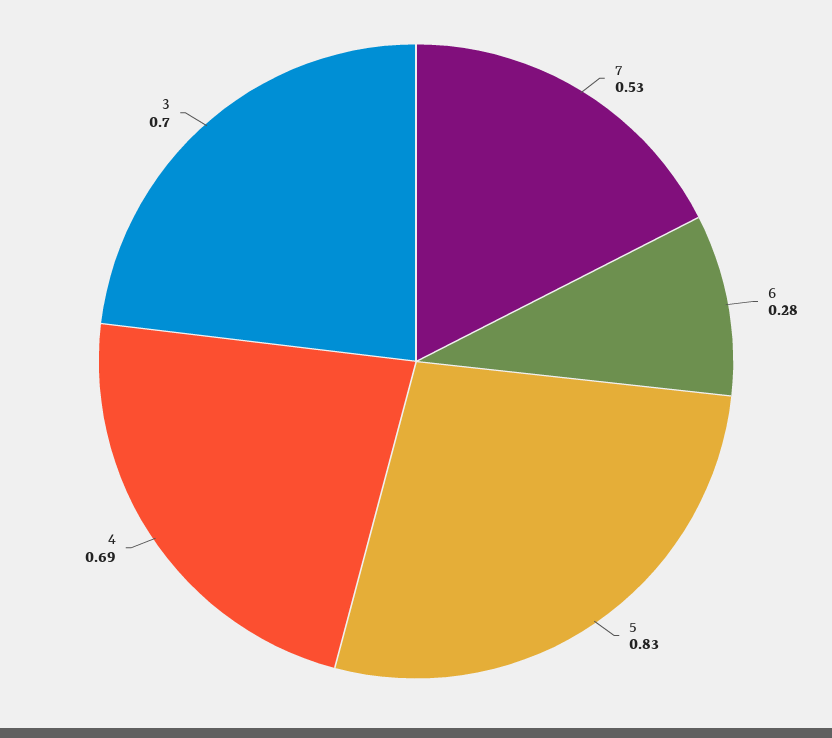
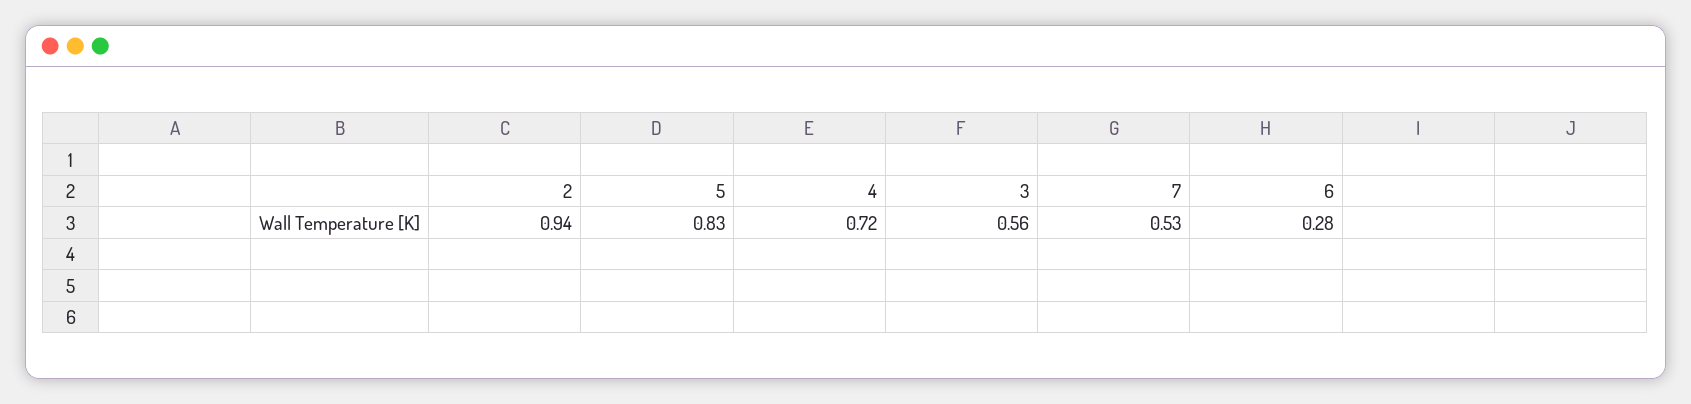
  {
    "7": 0.53,
    "6": 0.28,
    "5": 0.83,
-   "4": 0.69,
+   "4": 0.72,
-   "3": 0.7
+   "3": 0.56,
+   "2": 0.94
  }

